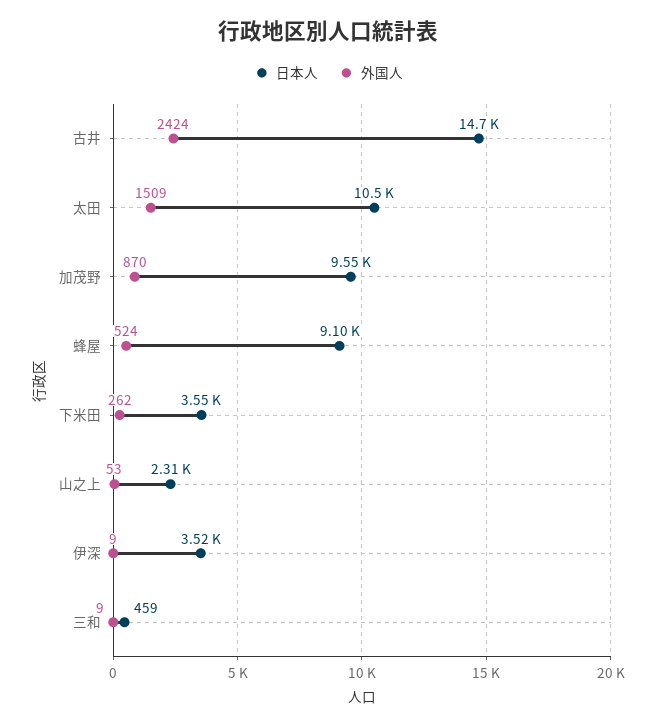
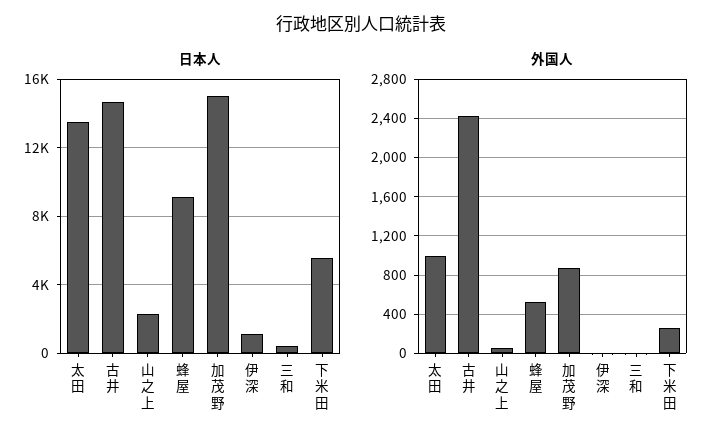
  {
    "日本人": {
      "古井": 14700,
-     "太田": 10500,
+     "太田": 13500,
-     "加茂野": 9550,
+     "加茂野": 15000,
      "蜂屋": 9100,
-     "下米田": 3550,
+     "下米田": 5500,
      "山之上": 2310,
-     "伊深": 3520,
+     "伊深": 1000,
      "三和": 459
    },
    "外国人": {
      "古井": 2424,
-     "太田": 1509,
+     "太田": 1000,
      "加茂野": 870,
      "蜂屋": 524,
      "下米田": 262,
      "山之上": 53,
      "伊深": 9,
      "三和": 9
    }
  }

